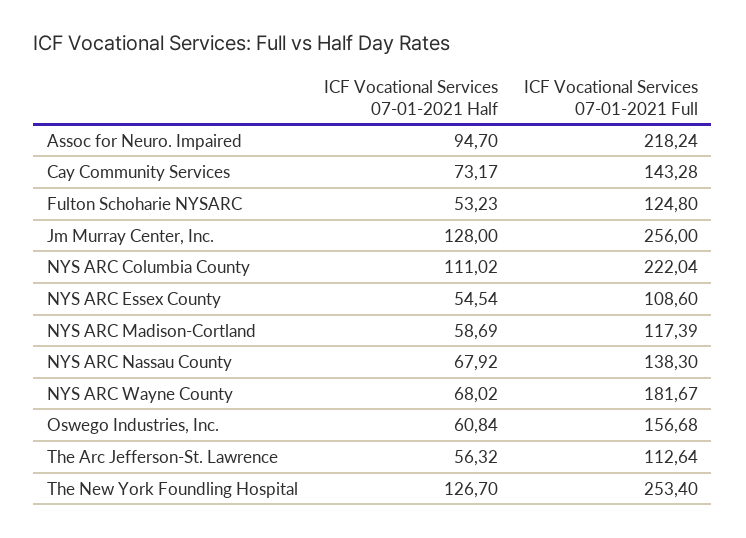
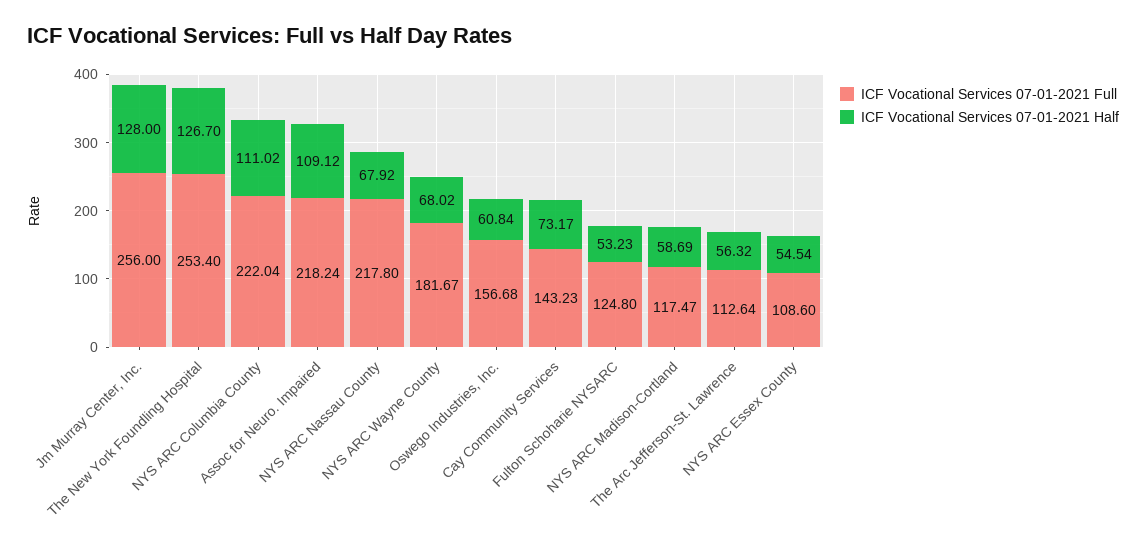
  {
    "ICF Vocational Services 07-01-2021 Half": {
-     "Assoc for Neuro. Impaired": 94.7,
+     "Assoc for Neuro. Impaired": 109.12,
      "Cay Community Services": 73.17,
      "Fulton Schoharie NYSARC": 53.23,
      "Jm Murray Center, Inc.": 128,
      "NYS ARC Columbia County": 111.02,
      "NYS ARC Essex County": 54.54,
      "NYS ARC Madison-Cortland": 58.69,
      "NYS ARC Nassau County": 67.92,
      "NYS ARC Wayne County": 68.02,
      "Oswego Industries, Inc.": 60.84,
      "The Arc Jefferson-St. Lawrence": 56.32,
      "The New York Foundling Hospital": 126.7
    },
    "ICF Vocational Services 07-01-2021 Full": {
      "Assoc for Neuro. Impaired": 218.24,
-     "Cay Community Services": 143.28,
+     "Cay Community Services": 143.23,
      "Fulton Schoharie NYSARC": 124.8,
      "Jm Murray Center, Inc.": 256,
      "NYS ARC Columbia County": 222.04,
      "NYS ARC Essex County": 108.6,
-     "NYS ARC Madison-Cortland": 117.39,
+     "NYS ARC Madison-Cortland": 117.47,
-     "NYS ARC Nassau County": 138.3,
+     "NYS ARC Nassau County": 217.8,
      "NYS ARC Wayne County": 181.67,
      "Oswego Industries, Inc.": 156.68,
      "The Arc Jefferson-St. Lawrence": 112.64,
      "The New York Foundling Hospital": 253.4
    }
  }

